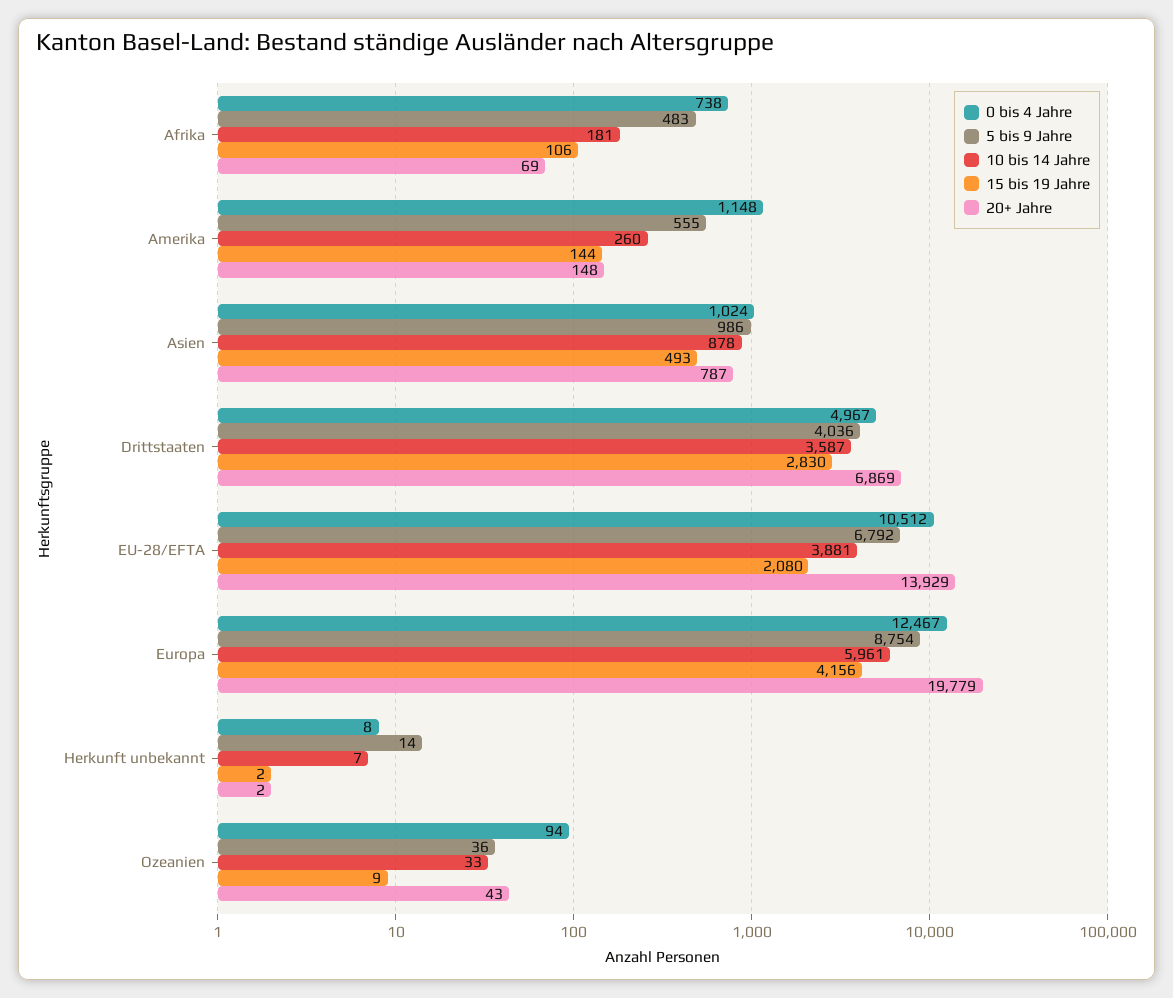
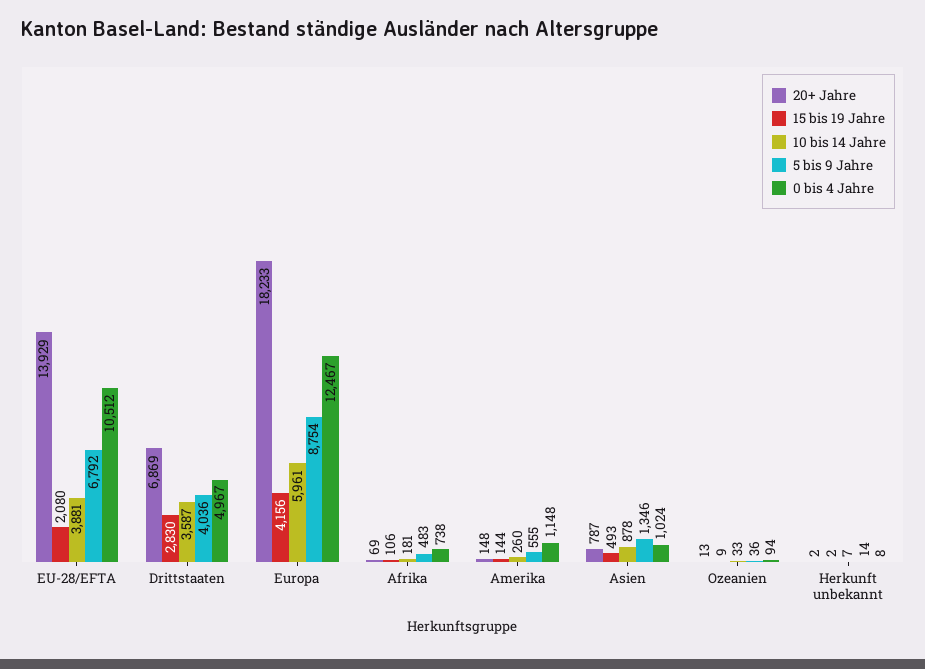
  {
    "0 bis 4 Jahre": {
      "Afrika": 738,
      "Amerika": 1148,
      "Asien": 1024,
      "Drittstaaten": 4967,
      "EU-28/EFTA": 10512,
      "Europa": 12467,
      "Herkunft unbekannt": 8,
      "Ozeanien": 94
    },
    "5 bis 9 Jahre": {
      "Afrika": 483,
      "Amerika": 555,
-     "Asien": 986,
+     "Asien": 1346,
      "Drittstaaten": 4036,
      "EU-28/EFTA": 6792,
      "Europa": 8754,
      "Herkunft unbekannt": 14,
      "Ozeanien": 36
    },
    "10 bis 14 Jahre": {
      "Afrika": 181,
      "Amerika": 260,
      "Asien": 878,
      "Drittstaaten": 3587,
      "EU-28/EFTA": 3881,
      "Europa": 5961,
      "Herkunft unbekannt": 7,
      "Ozeanien": 33
    },
    "15 bis 19 Jahre": {
      "Afrika": 106,
      "Amerika": 144,
      "Asien": 493,
      "Drittstaaten": 2830,
      "EU-28/EFTA": 2080,
      "Europa": 4156,
      "Herkunft unbekannt": 2,
      "Ozeanien": 9
    },
    "20+ Jahre": {
      "Afrika": 69,
      "Amerika": 148,
      "Asien": 787,
      "Drittstaaten": 6869,
      "EU-28/EFTA": 13929,
-     "Europa": 19779,
+     "Europa": 18233,
      "Herkunft unbekannt": 2,
-     "Ozeanien": 43
+     "Ozeanien": 13
    }
  }

